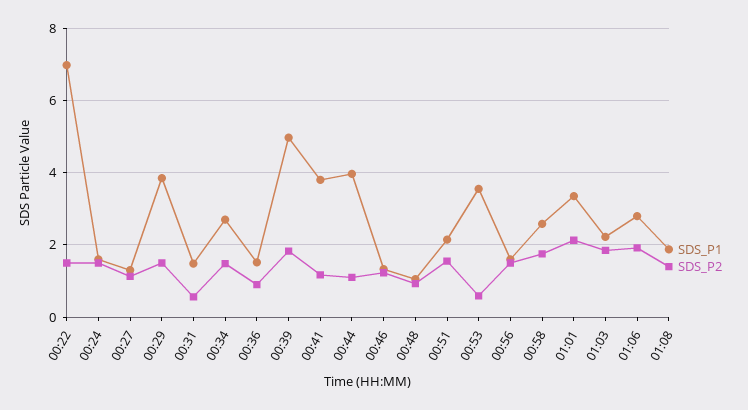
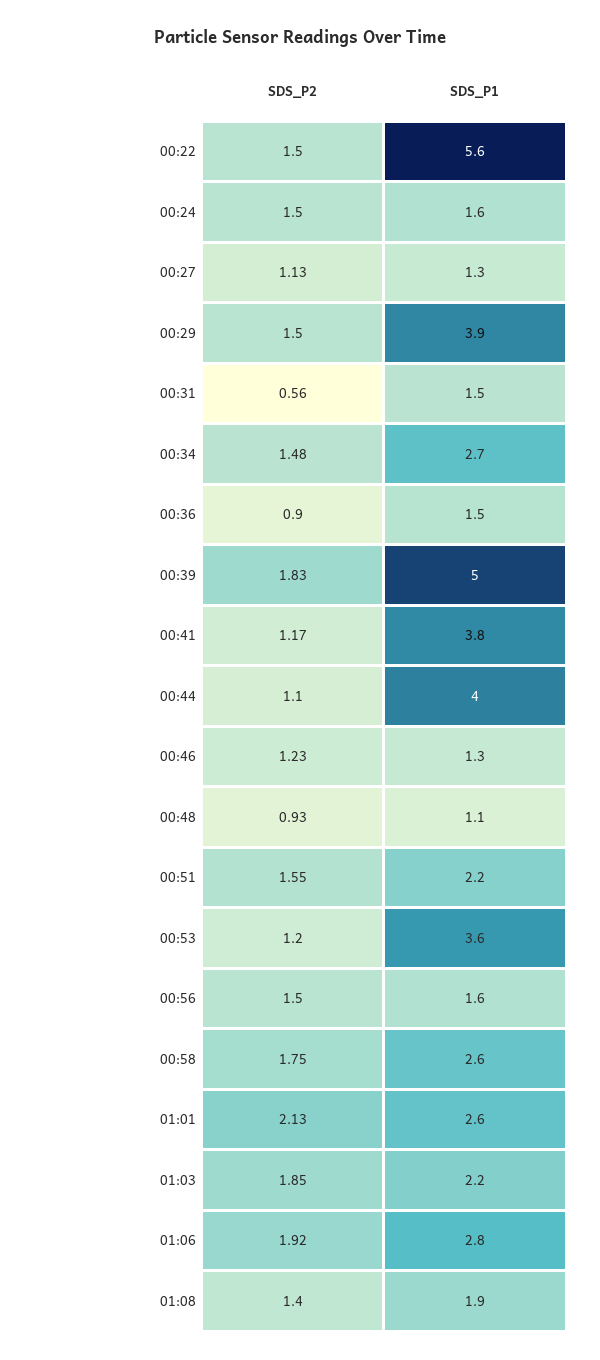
  {
    "SDS_P1": {
-     "00:22": 7,
+     "00:22": 5.6,
      "00:24": 1.6,
      "00:27": 1.3,
      "00:29": 3.9,
      "00:31": 1.5,
      "00:34": 2.7,
      "00:36": 1.5,
      "00:39": 5,
      "00:41": 3.8,
      "00:44": 4,
      "00:46": 1.3,
      "00:48": 1.1,
      "00:51": 2.2,
      "00:53": 3.6,
      "00:56": 1.6,
      "00:58": 2.6,
-     "01:01": 3.4,
+     "01:01": 2.6,
      "01:03": 2.2,
      "01:06": 2.8,
      "01:08": 1.9
    },
    "SDS_P2": {
      "00:22": 1.5,
      "00:24": 1.5,
      "00:27": 1.13,
      "00:29": 1.5,
      "00:31": 0.56,
      "00:34": 1.48,
      "00:36": 0.9,
      "00:39": 1.83,
      "00:41": 1.17,
      "00:44": 1.1,
      "00:46": 1.23,
      "00:48": 0.93,
      "00:51": 1.55,
-     "00:53": 0.6,
+     "00:53": 1.2,
      "00:56": 1.5,
      "00:58": 1.75,
      "01:01": 2.13,
      "01:03": 1.85,
      "01:06": 1.92,
      "01:08": 1.4
    }
  }

